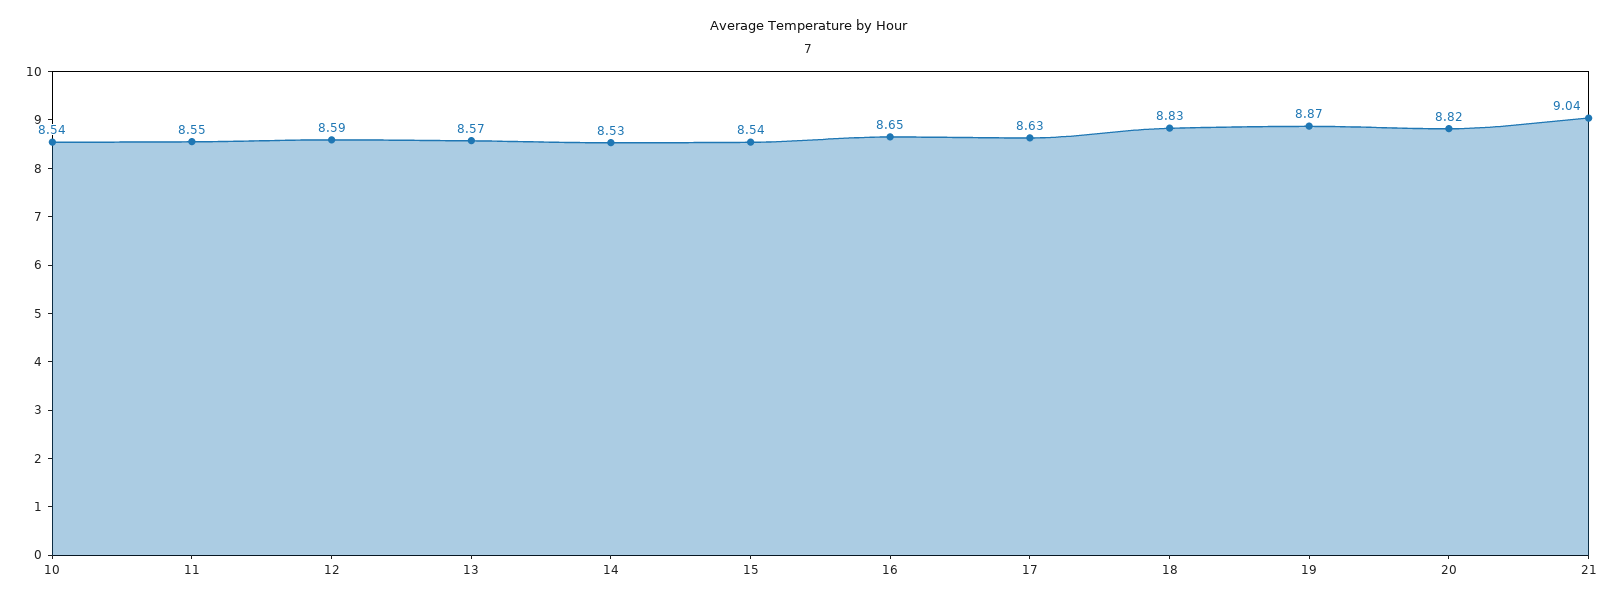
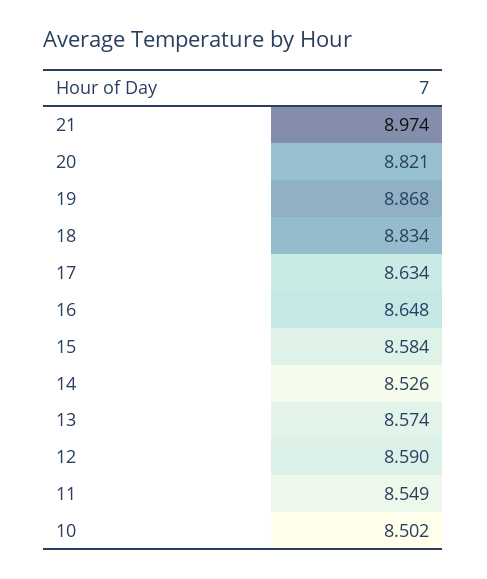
  {
-   "10": 8.54,
+   "10": 8.502,
    "11": 8.549,
    "12": 8.59,
    "13": 8.574,
    "14": 8.526,
-   "15": 8.54,
+   "15": 8.584,
    "16": 8.648,
    "17": 8.634,
    "18": 8.834,
    "19": 8.868,
    "20": 8.821,
-   "21": 9.04
+   "21": 8.974
  }

